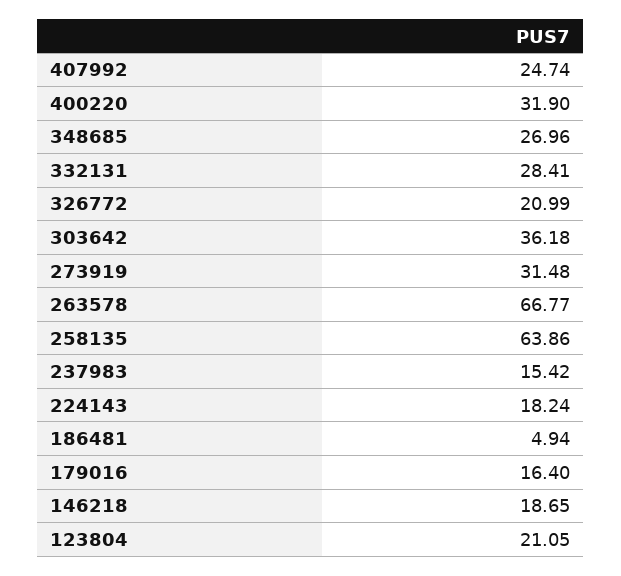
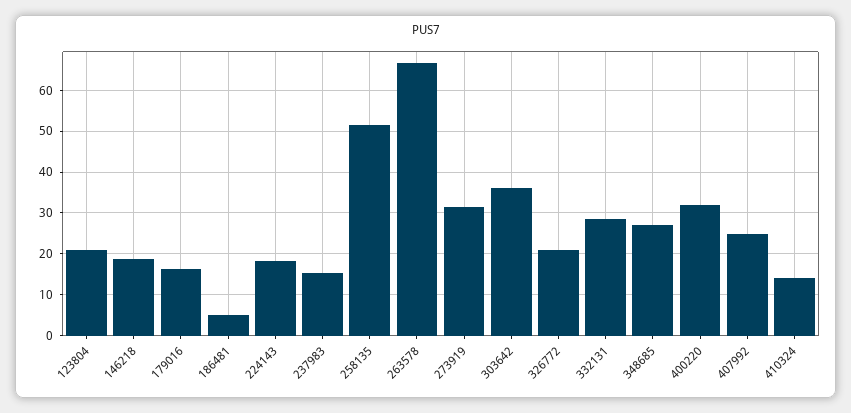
  {
    "407992": 24.74,
    "400220": 31.9,
    "348685": 26.96,
    "332131": 28.41,
    "326772": 20.99,
    "303642": 36.18,
    "273919": 31.48,
    "263578": 66.77,
-   "258135": 63.86,
+   "258135": 52,
    "237983": 15.42,
    "224143": 18.24,
    "186481": 4.94,
    "179016": 16.4,
    "146218": 18.65,
-   "123804": 21.05
+   "123804": 21.05,
+   "410324": 14
  }

